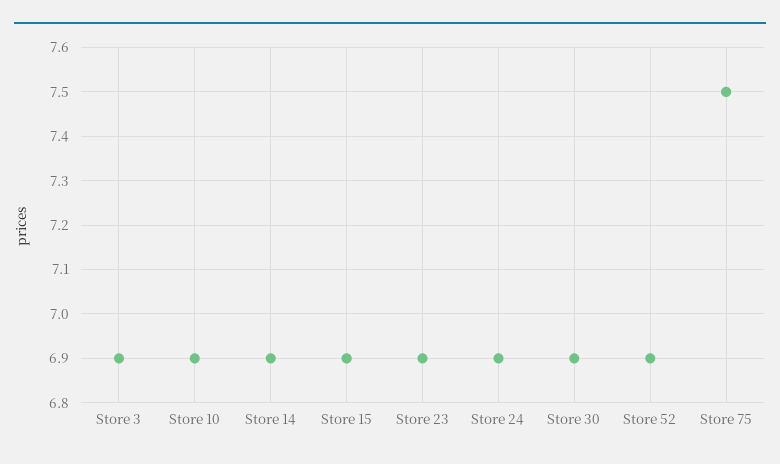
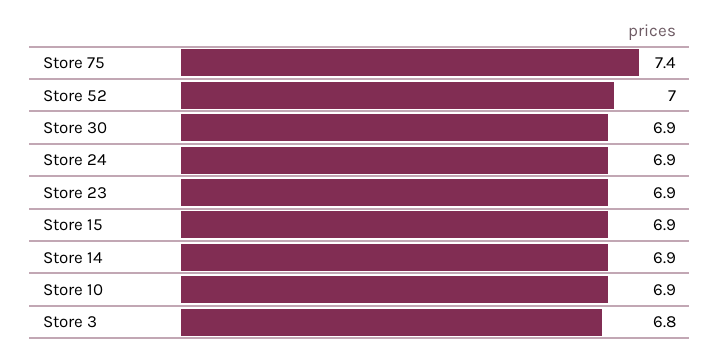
  {
-   "Store 3": 6.9,
+   "Store 3": 6.8,
    "Store 10": 6.9,
    "Store 14": 6.9,
    "Store 15": 6.9,
    "Store 23": 6.9,
    "Store 24": 6.9,
    "Store 30": 6.9,
-   "Store 52": 6.9,
+   "Store 52": 7,
-   "Store 75": 7.5
+   "Store 75": 7.4
  }

